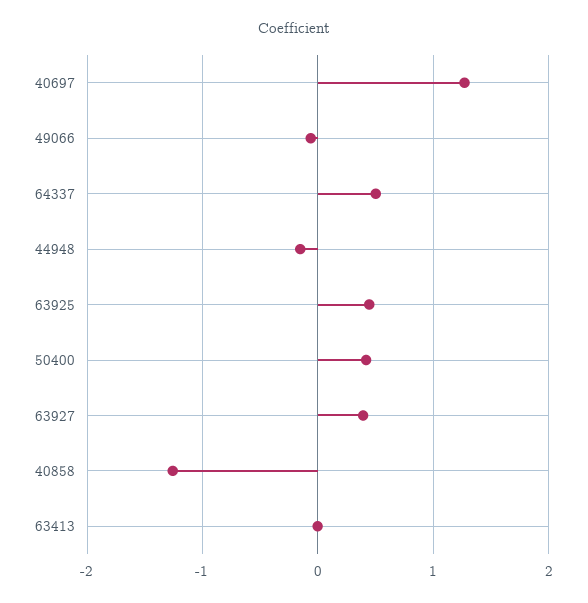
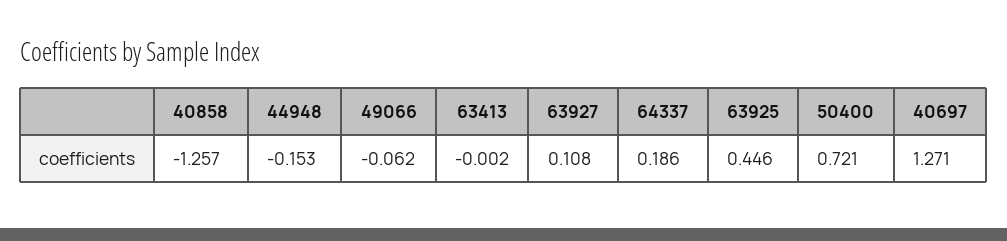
  {
    "40697": 1.271,
    "49066": -0.062,
-   "64337": 0.5,
+   "64337": 0.186,
    "44948": -0.153,
    "63925": 0.446,
-   "50400": 0.4,
+   "50400": 0.721,
-   "63927": 0.4,
+   "63927": 0.108,
    "40858": -1.257,
    "63413": -0.002
  }

